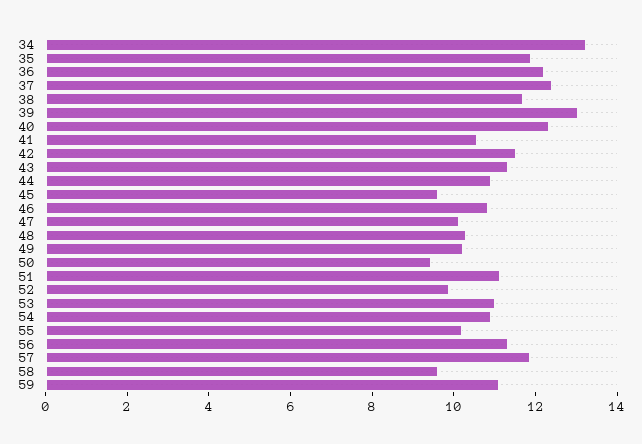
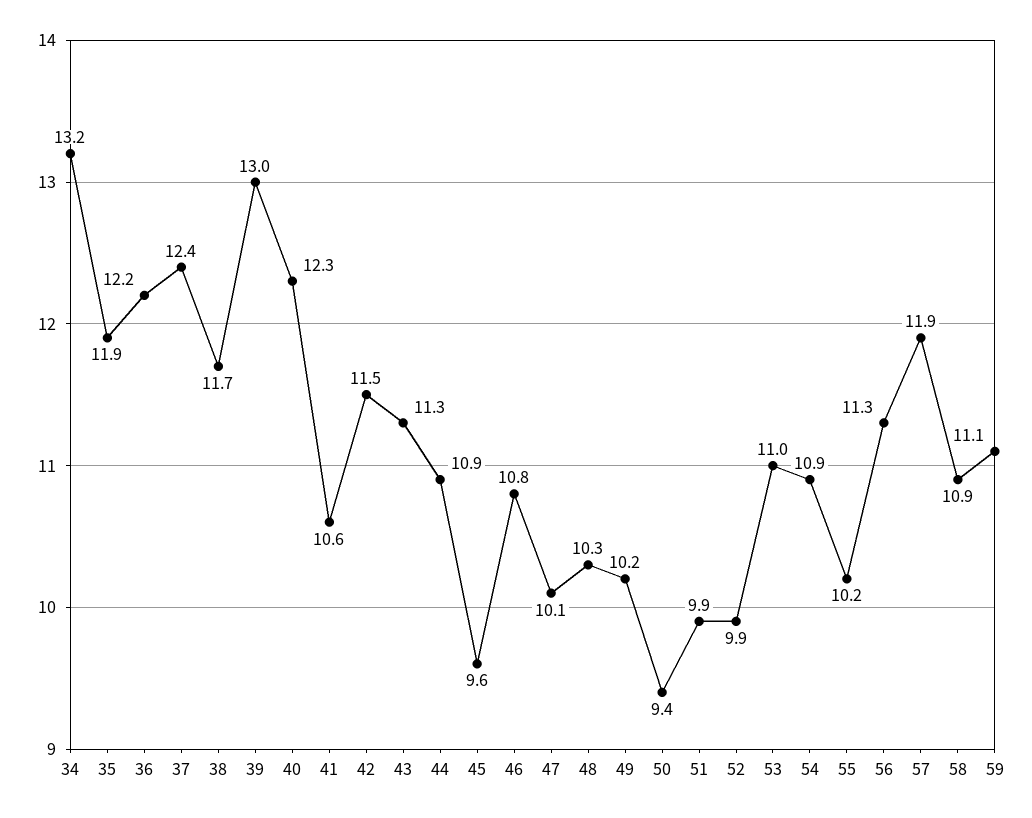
  {
    "34": 13.2,
    "35": 11.9,
    "36": 12.2,
    "37": 12.4,
    "38": 11.7,
    "39": 13,
    "40": 12.3,
    "41": 10.6,
    "42": 11.5,
    "43": 11.3,
    "44": 10.9,
    "45": 9.6,
    "46": 10.8,
    "47": 10.1,
    "48": 10.3,
    "49": 10.2,
    "50": 9.4,
-   "51": 11,
+   "51": 9.9,
    "52": 9.9,
    "53": 11,
    "54": 10.9,
    "55": 10.2,
    "56": 11.3,
    "57": 11.9,
-   "58": 9.5,
+   "58": 10.9,
    "59": 11.1
  }

